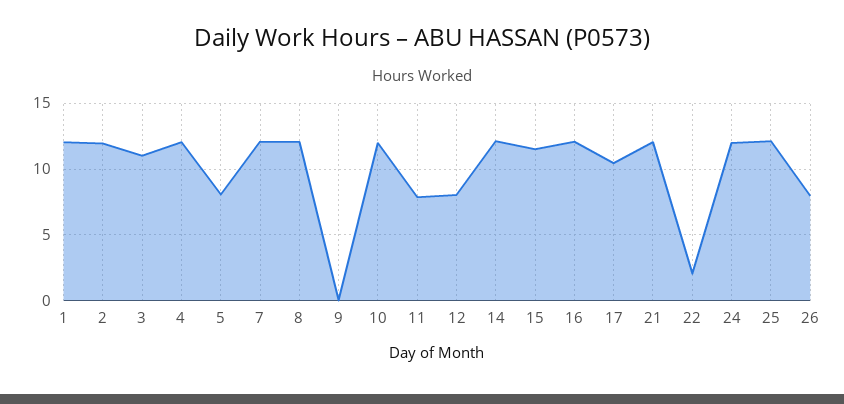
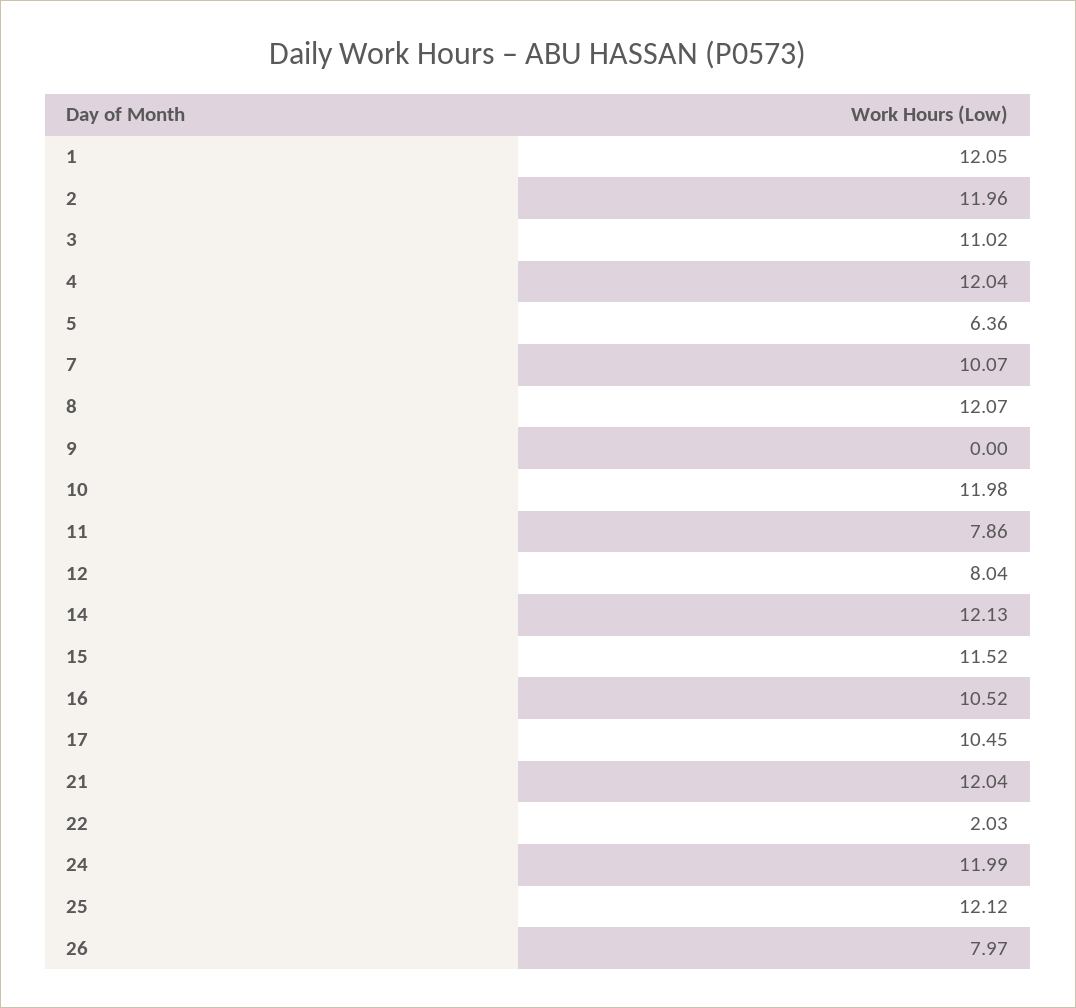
  {
    "1": 12.05,
    "2": 11.96,
    "3": 11.02,
    "4": 12.04,
-   "5": 8,
+   "5": 6.36,
-   "7": 12,
+   "7": 10.07,
    "8": 12.07,
    "9": 0,
    "10": 11.98,
    "11": 7.86,
    "12": 8.04,
    "14": 12.13,
    "15": 11.52,
-   "16": 12,
+   "16": 10.52,
    "17": 10.45,
    "21": 12.04,
    "22": 2.03,
    "24": 11.99,
    "25": 12.12,
    "26": 7.97
  }

